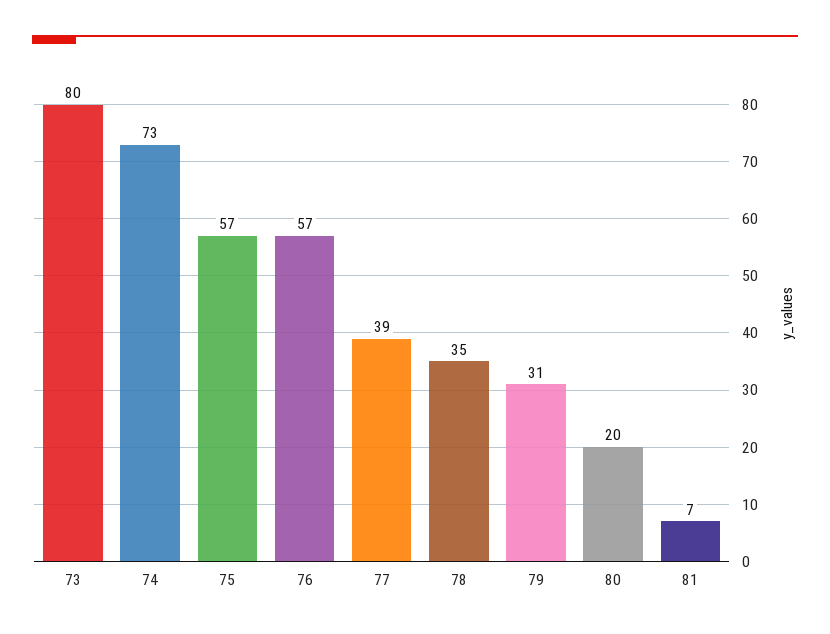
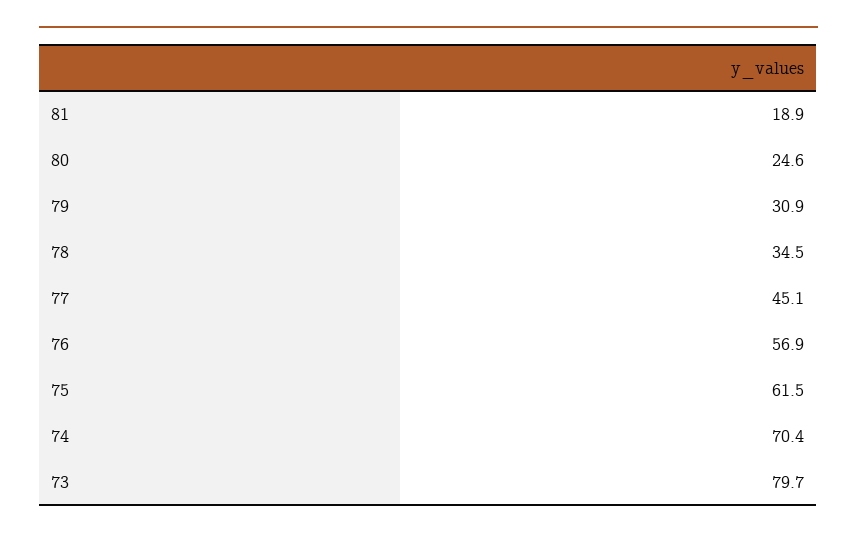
  {
    "73": 79.7,
-   "74": 73,
+   "74": 70.4,
-   "75": 57,
+   "75": 61.5,
    "76": 56.9,
-   "77": 39,
+   "77": 45.1,
    "78": 34.5,
    "79": 30.9,
-   "80": 20,
+   "80": 24.6,
-   "81": 7
+   "81": 18.9
  }

